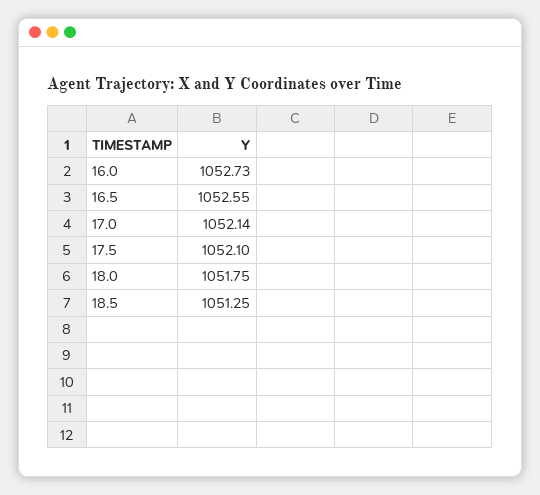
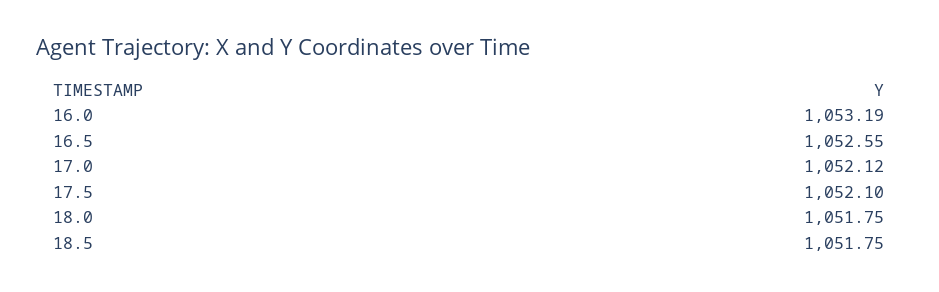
  {
-   "16.0": 1052.73,
+   "16.0": 1053.19,
    "16.5": 1052.55,
-   "17.0": 1052.14,
+   "17.0": 1052.12,
    "17.5": 1052.1,
    "18.0": 1051.75,
-   "18.5": 1051.25
+   "18.5": 1051.75
  }

